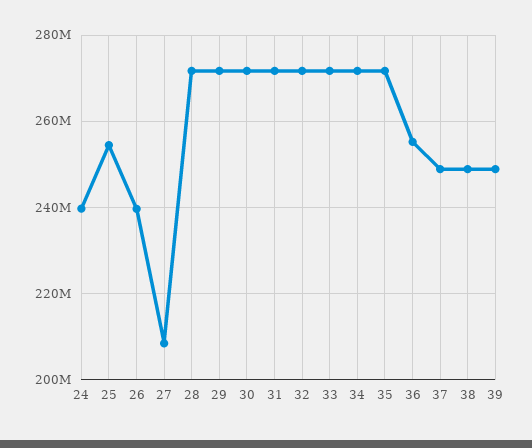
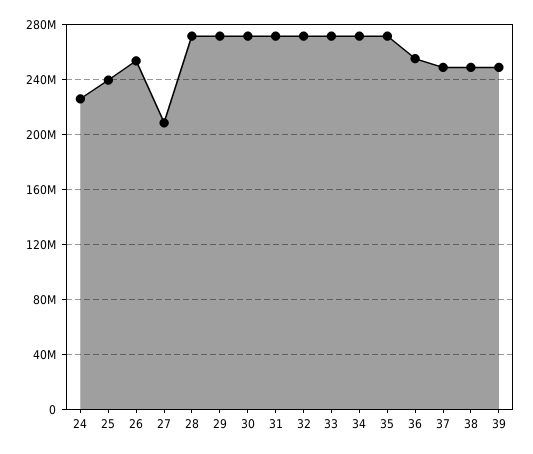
  {
-   "24": 240000000,
+   "24": 225000000,
-   "25": 254000000,
+   "25": 240000000,
-   "26": 240000000,
+   "26": 255000000,
    "27": 208000000,
    "28": 272000000,
    "29": 272000000,
    "30": 272000000,
    "31": 272000000,
    "32": 272000000,
    "33": 272000000,
    "34": 272000000,
    "35": 272000000,
    "36": 256000000,
    "37": 248000000,
    "38": 248000000,
    "39": 248000000
  }

